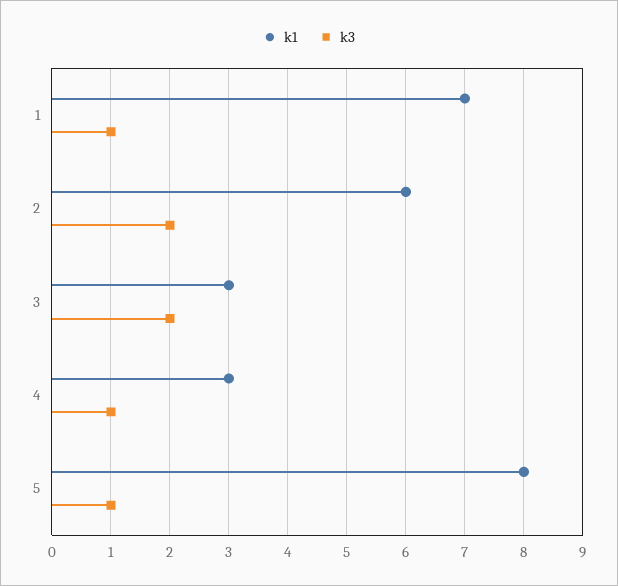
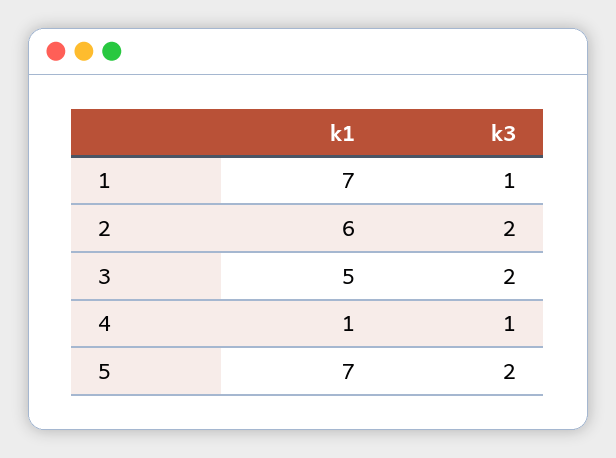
  {
    "k1": {
      "1": 7,
      "2": 6,
-     "3": 3,
+     "3": 5,
-     "4": 3,
+     "4": 1,
-     "5": 8
+     "5": 7
    },
    "k3": {
      "1": 1,
      "2": 2,
      "3": 2,
      "4": 1,
-     "5": 1
+     "5": 2
    }
  }

